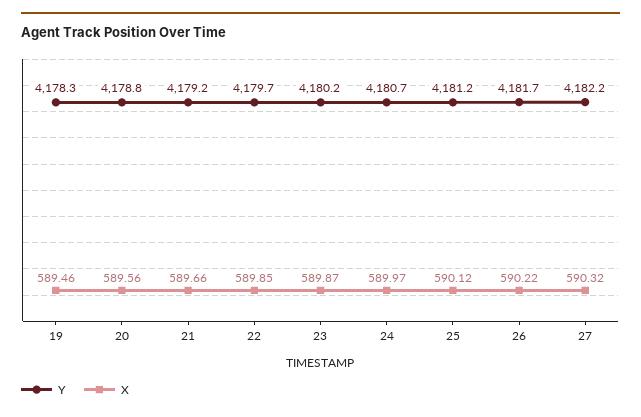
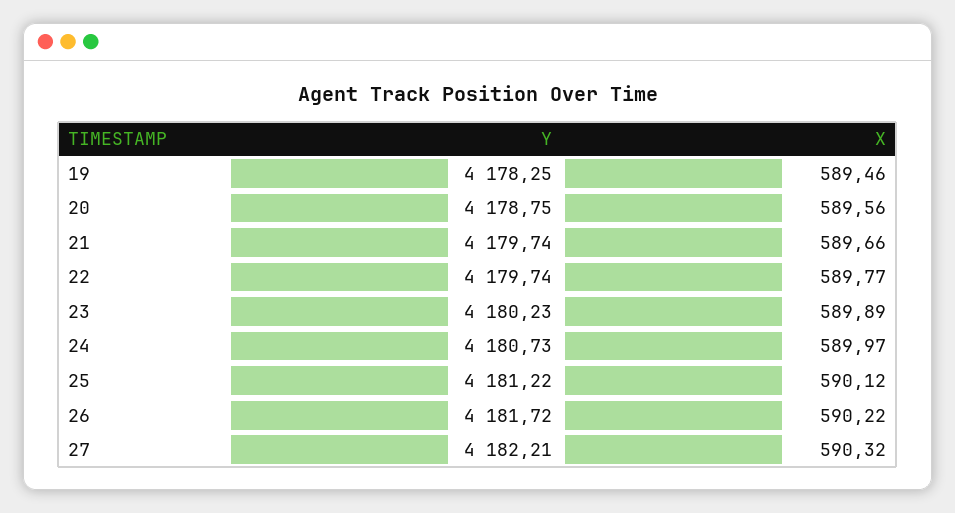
  {
    "Y": {
      "19": 4178.25,
      "20": 4178.75,
-     "21": 4179.2,
+     "21": 4179.74,
      "22": 4179.74,
      "23": 4180.23,
      "24": 4180.73,
      "25": 4181.22,
      "26": 4181.72,
      "27": 4182.21
    },
    "X": {
      "19": 589.46,
      "20": 589.56,
      "21": 589.66,
-     "22": 589.85,
+     "22": 589.77,
-     "23": 589.87,
+     "23": 589.89,
      "24": 589.97,
      "25": 590.12,
      "26": 590.22,
      "27": 590.32
    }
  }

